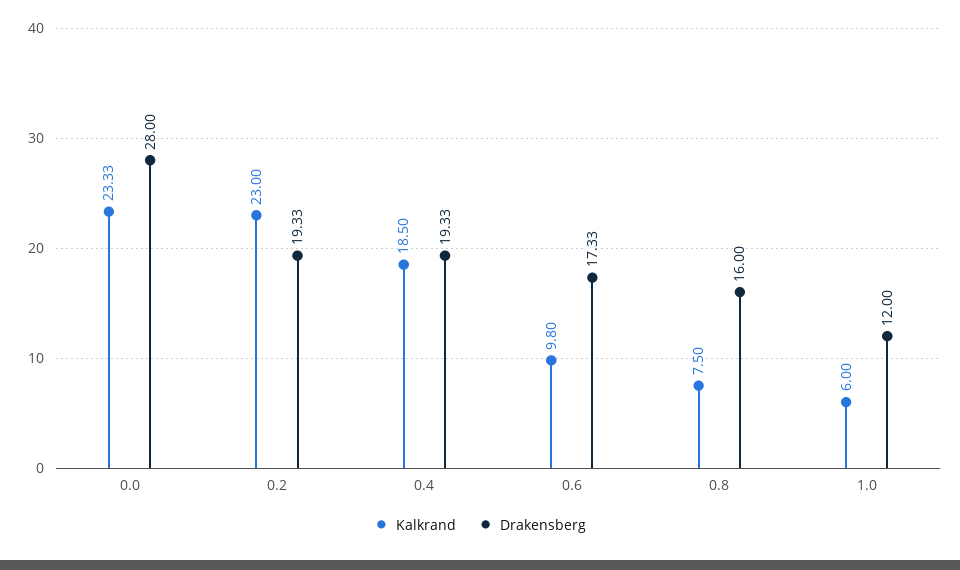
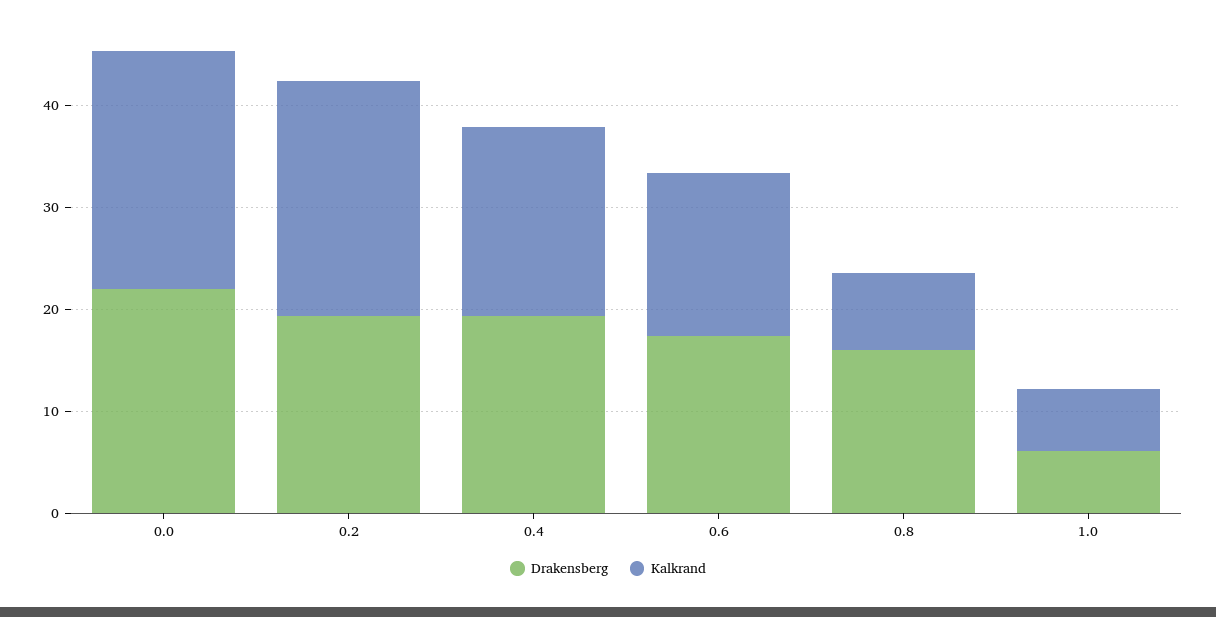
  {
    "Kalkrand": {
      "0.0": 23.33,
      "0.2": 23,
      "0.4": 18.5,
-     "0.6": 9.8,
+     "0.6": 16,
      "0.8": 7.5,
      "1.0": 6
    },
    "Drakensberg": {
-     "0.0": 28,
+     "0.0": 22,
      "0.2": 19.33,
      "0.4": 19.33,
      "0.6": 17.33,
      "0.8": 16,
-     "1.0": 12
+     "1.0": 6
    }
  }

